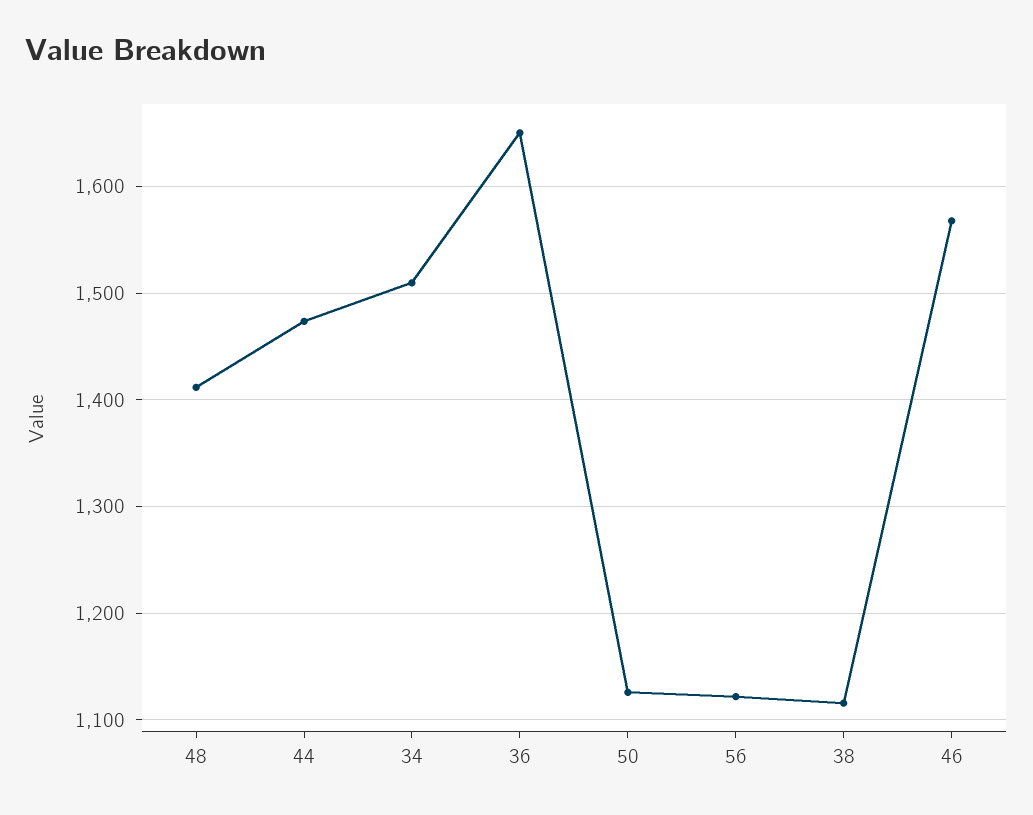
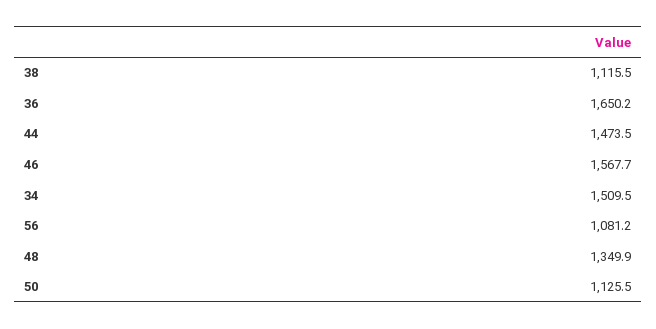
  {
-   "48": 1410,
+   "48": 1349.9,
    "44": 1473.5,
    "34": 1509.5,
    "36": 1650.2,
    "50": 1125.5,
-   "56": 1120,
+   "56": 1081.2,
    "38": 1115.5,
    "46": 1567.7
  }

